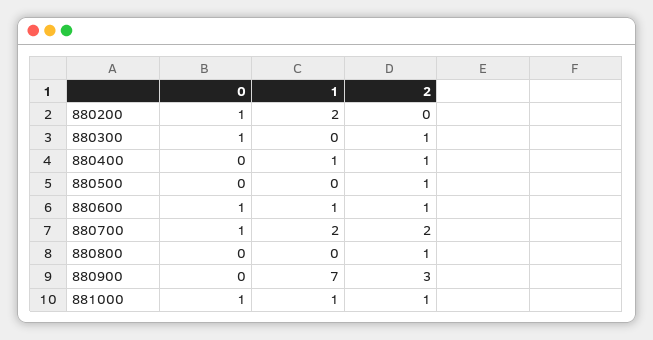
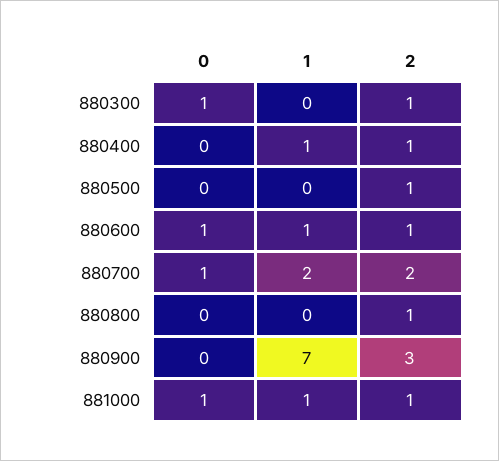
  {
    "0": {
-     "880200": 1,
      "880300": 1,
      "880400": 0,
      "880500": 0,
      "880600": 1,
      "880700": 1,
      "880800": 0,
      "880900": 0,
      "881000": 1
    },
    "1": {
-     "880200": 2,
      "880300": 0,
      "880400": 1,
      "880500": 0,
      "880600": 1,
      "880700": 2,
      "880800": 0,
      "880900": 7,
      "881000": 1
    },
    "2": {
-     "880200": 0,
      "880300": 1,
      "880400": 1,
      "880500": 1,
      "880600": 1,
      "880700": 2,
      "880800": 1,
      "880900": 3,
      "881000": 1
    }
  }

